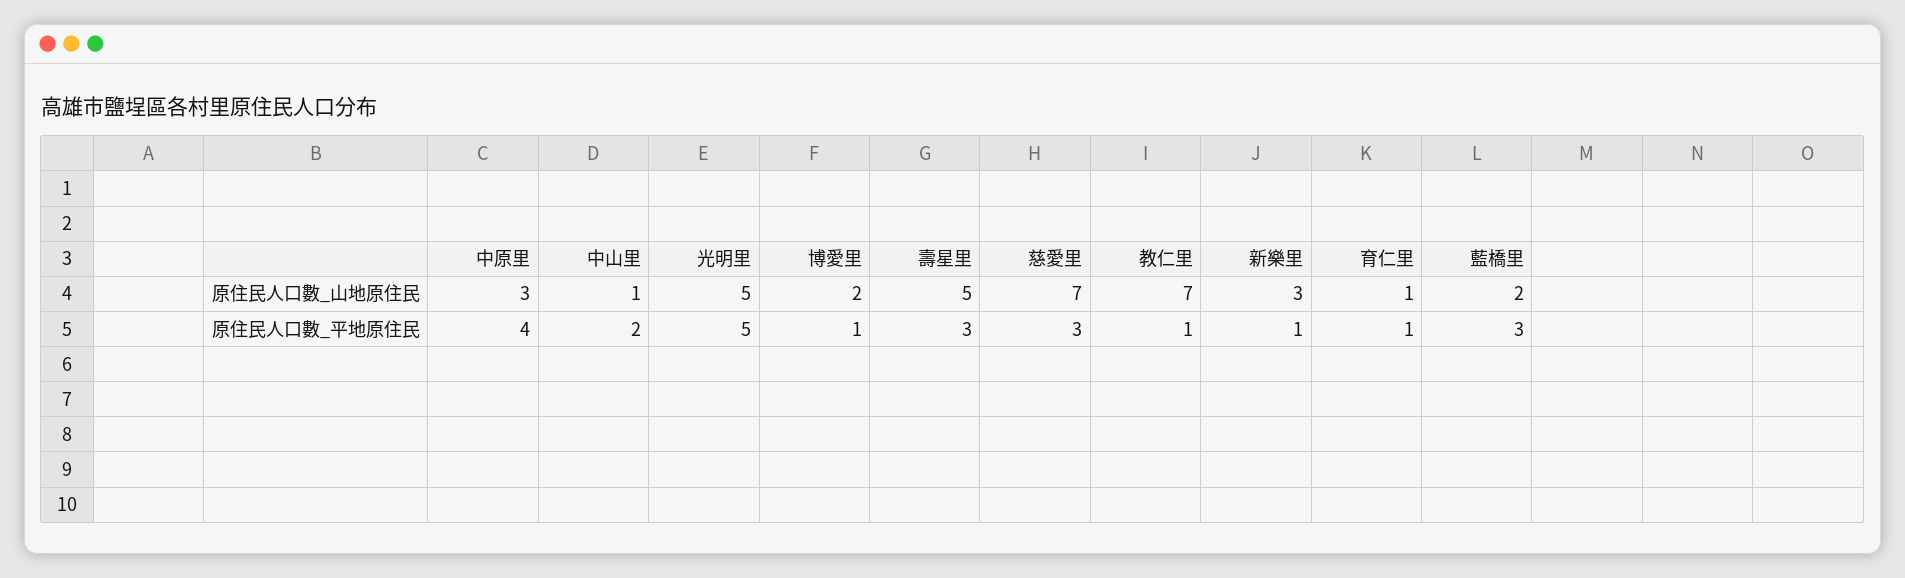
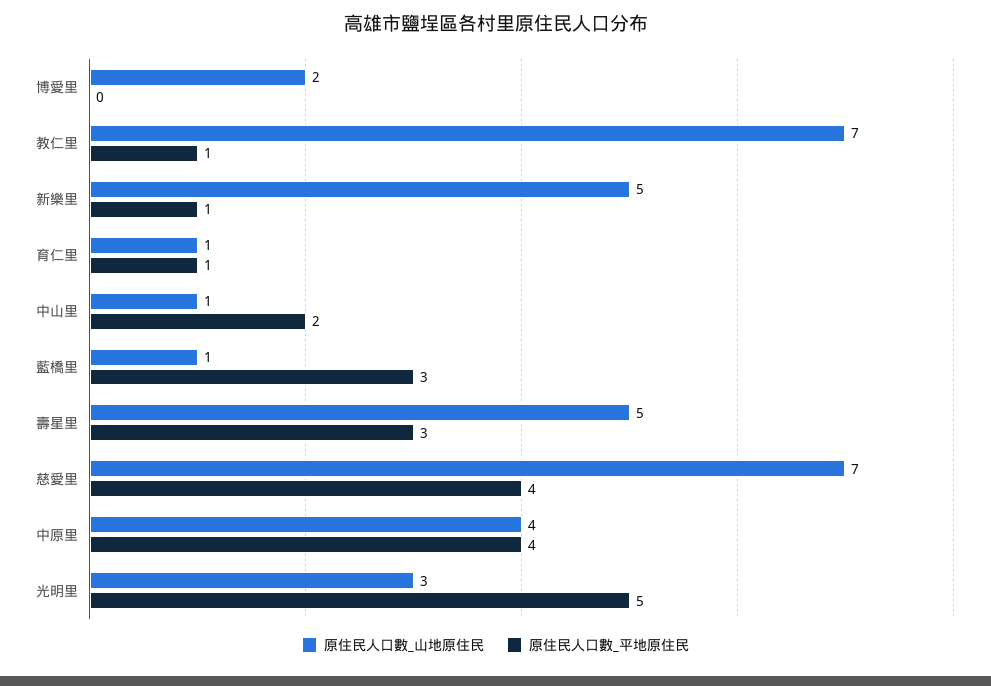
  {
    "原住民人口數_山地原住民": {
-     "中原里": 3,
+     "中原里": 4,
      "中山里": 1,
-     "光明里": 5,
+     "光明里": 3,
      "博愛里": 2,
      "壽星里": 5,
      "慈愛里": 7,
      "教仁里": 7,
-     "新樂里": 3,
+     "新樂里": 5,
      "育仁里": 1,
-     "藍橋里": 2
+     "藍橋里": 1
    },
    "原住民人口數_平地原住民": {
      "中原里": 4,
      "中山里": 2,
      "光明里": 5,
-     "博愛里": 1,
+     "博愛里": 0,
      "壽星里": 3,
-     "慈愛里": 3,
+     "慈愛里": 4,
      "教仁里": 1,
      "新樂里": 1,
      "育仁里": 1,
      "藍橋里": 3
    }
  }

